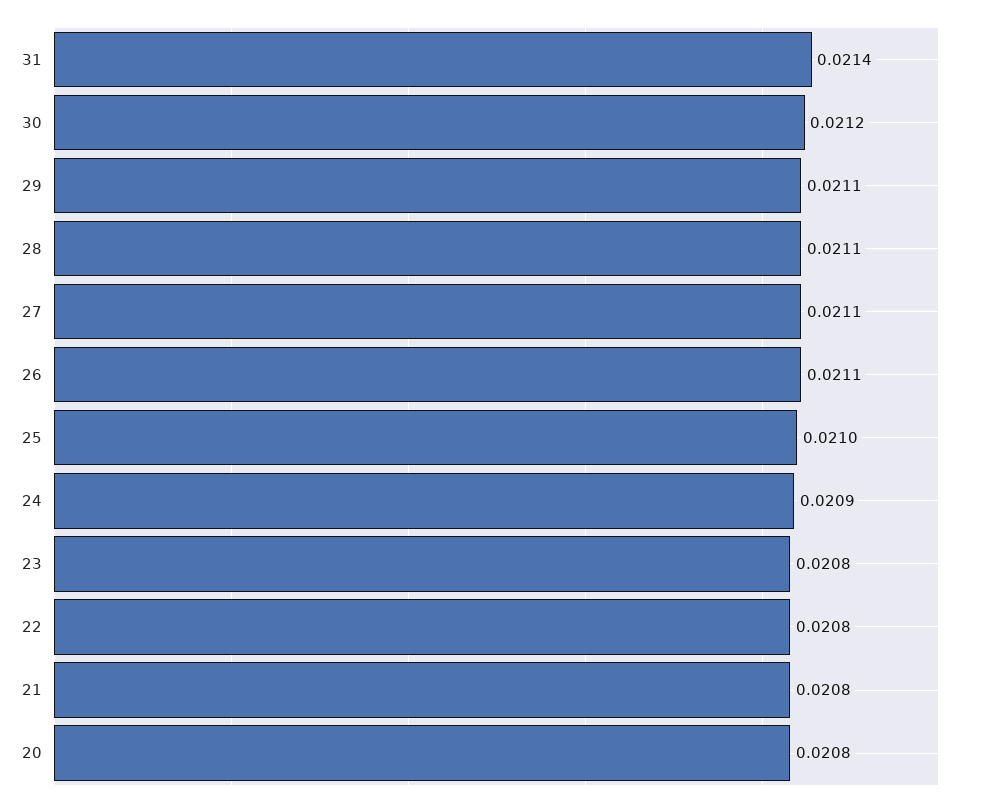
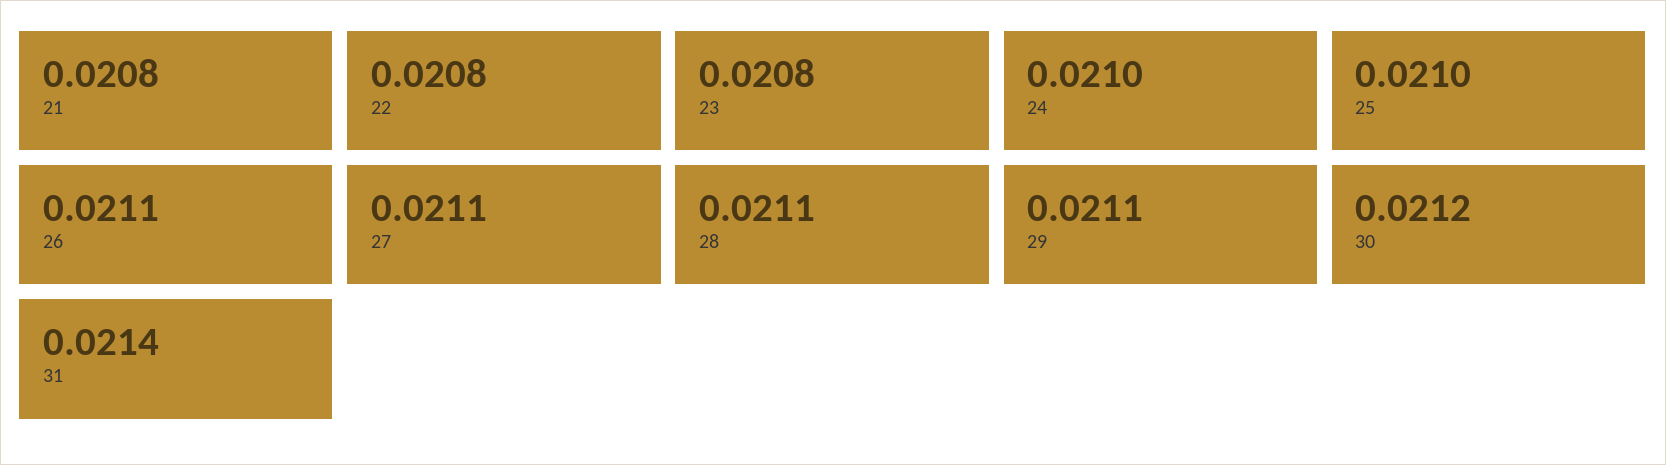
  {
    "31": 0.0214,
    "30": 0.0212,
    "29": 0.0211,
    "28": 0.0211,
    "27": 0.0211,
    "26": 0.0211,
    "25": 0.021,
-   "24": 0.0209,
+   "24": 0.021,
    "23": 0.0208,
    "22": 0.0208,
-   "21": 0.0208,
+   "21": 0.0208
-   "20": 0.0208
  }

